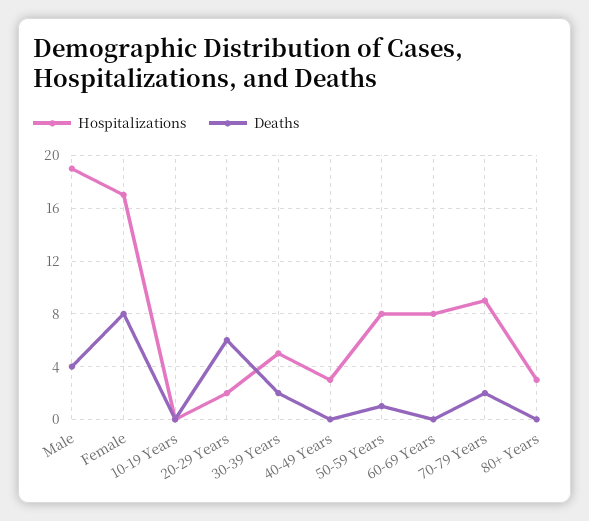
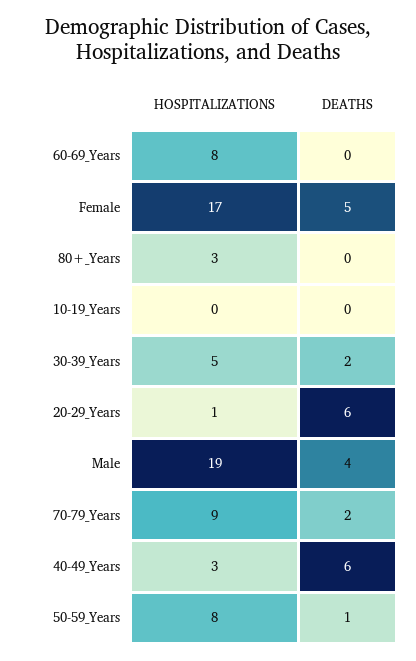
  {
    "Hospitalizations": {
      "Male": 19,
      "Female": 17,
      "10-19 Years": 0,
-     "20-29 Years": 2,
+     "20-29 Years": 1,
      "30-39 Years": 5,
      "40-49 Years": 3,
      "50-59 Years": 8,
      "60-69 Years": 8,
      "70-79 Years": 9,
      "80+ Years": 3
    },
    "Deaths": {
      "Male": 4,
-     "Female": 8,
+     "Female": 5,
      "10-19 Years": 0,
      "20-29 Years": 6,
      "30-39 Years": 2,
-     "40-49 Years": 0,
+     "40-49 Years": 6,
      "50-59 Years": 1,
      "60-69 Years": 0,
      "70-79 Years": 2,
      "80+ Years": 0
    }
  }

